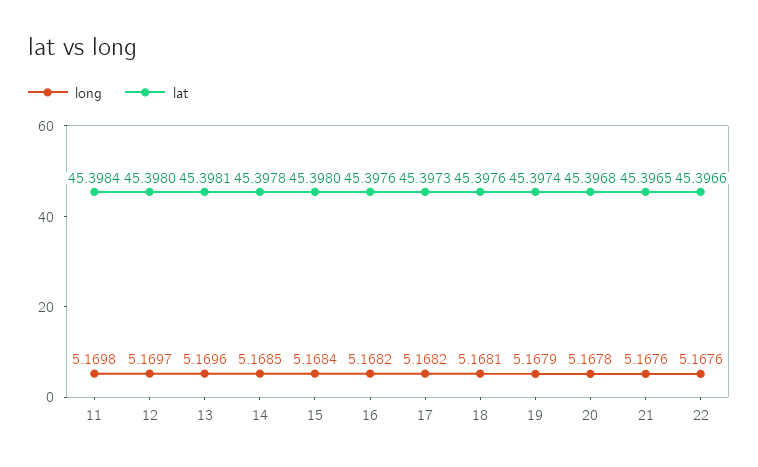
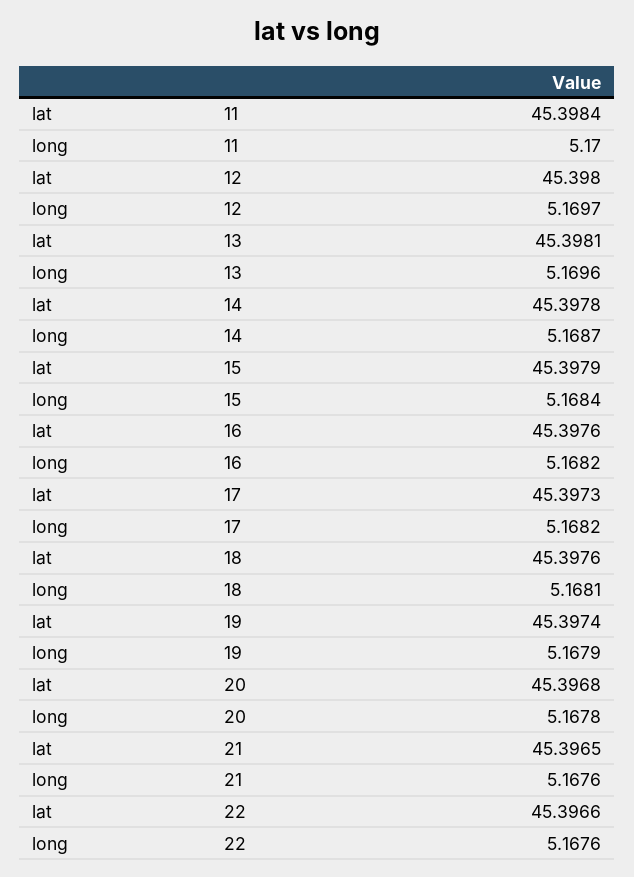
  {
    "long": {
-     "11": 5.1698,
+     "11": 5.17,
      "12": 5.1697,
      "13": 5.1696,
-     "14": 5.1685,
+     "14": 5.1687,
      "15": 5.1684,
      "16": 5.1682,
      "17": 5.1682,
      "18": 5.1681,
      "19": 5.1679,
      "20": 5.1678,
      "21": 5.1676,
      "22": 5.1676
    },
    "lat": {
      "11": 45.3984,
      "12": 45.398,
      "13": 45.3981,
      "14": 45.3978,
-     "15": 45.398,
+     "15": 45.3979,
      "16": 45.3976,
      "17": 45.3973,
      "18": 45.3976,
      "19": 45.3974,
      "20": 45.3968,
      "21": 45.3965,
      "22": 45.3966
    }
  }

